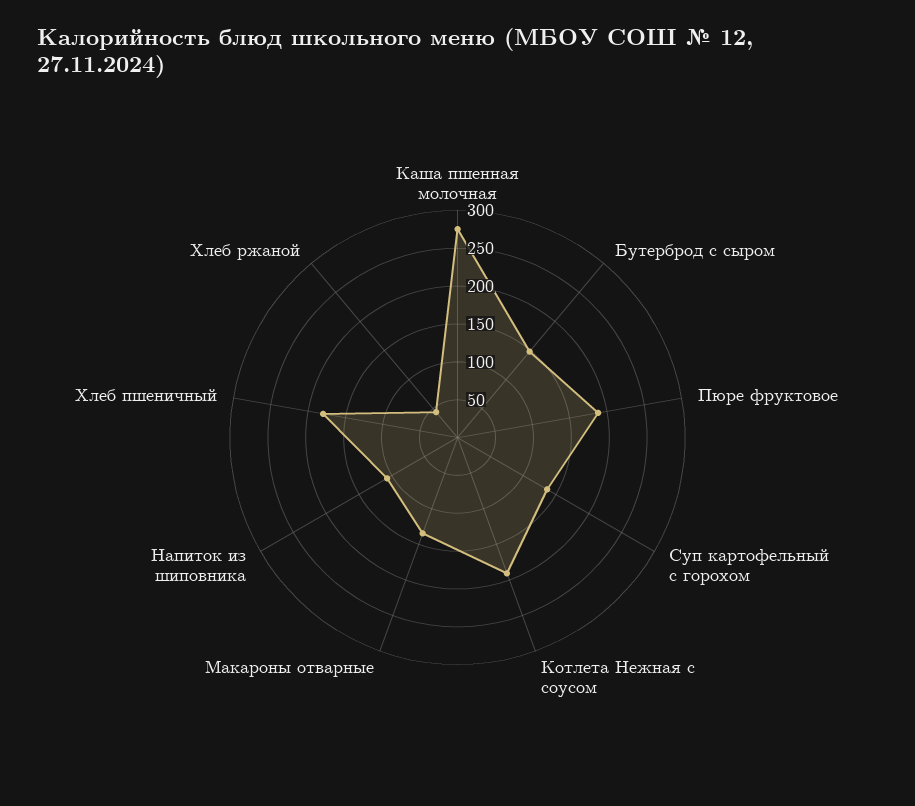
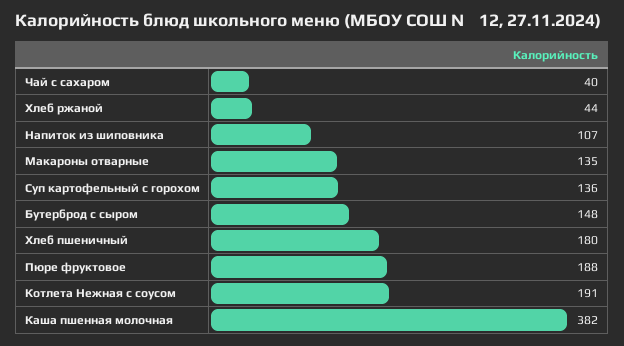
  {
-   "Каша пшенная молочная": 275,
+   "Каша пшенная молочная": 382,
    "Бутерброд с сыром": 148,
    "Пюре фруктовое": 188,
    "Суп картофельный с горохом": 136,
    "Котлета Нежная с соусом": 191,
    "Макароны отварные": 135,
    "Напиток из шиповника": 107,
    "Хлеб пшеничный": 180,
-   "Хлеб ржаной": 44
+   "Хлеб ржаной": 44,
+   "Чай с сахаром": 40
  }

